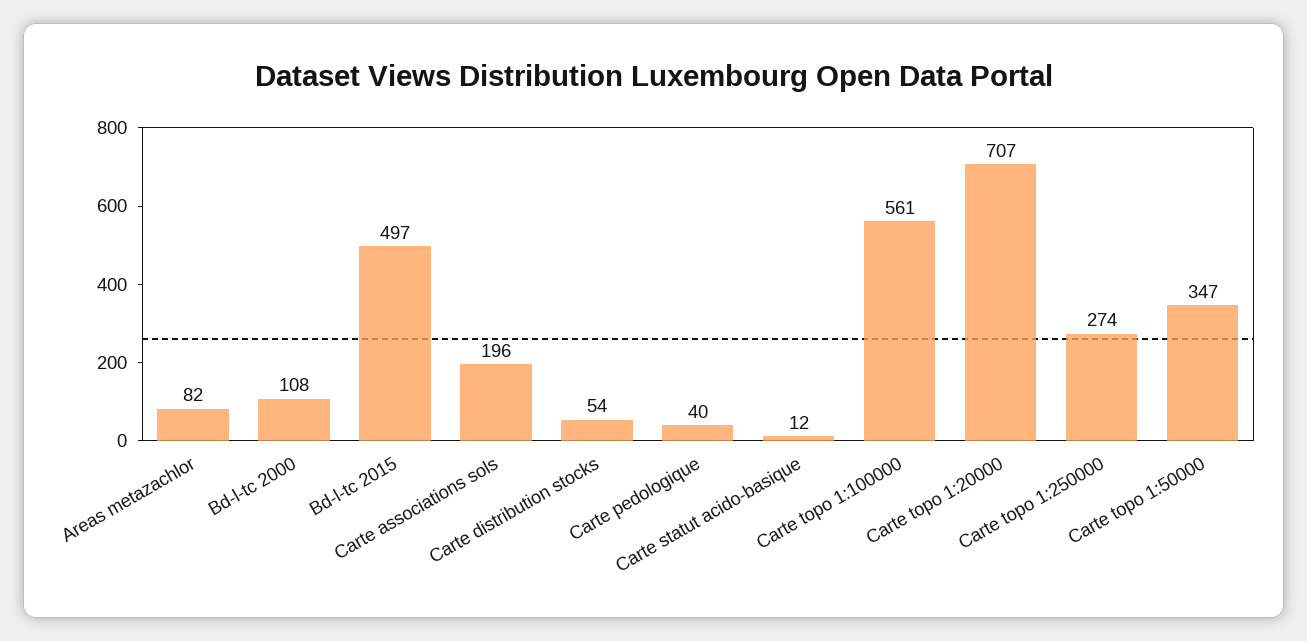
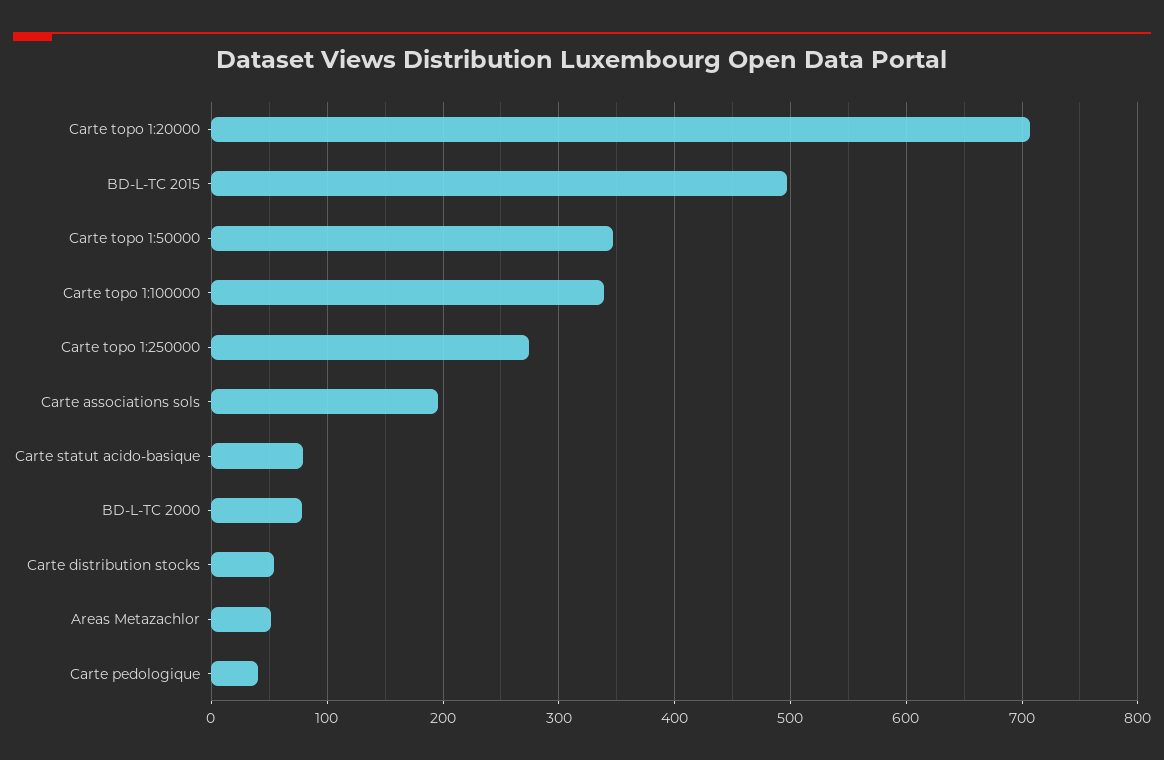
  {
-   "Areas metazachlor": 82,
+   "Areas metazachlor": 50,
-   "Bd-l-tc 2000": 108,
+   "Bd-l-tc 2000": 80,
    "Bd-l-tc 2015": 497,
    "Carte associations sols": 196,
    "Carte distribution stocks": 54,
    "Carte pedologique": 40,
-   "Carte statut acido-basique": 12,
+   "Carte statut acido-basique": 80,
-   "Carte topo 1:100000": 561,
+   "Carte topo 1:100000": 340,
    "Carte topo 1:20000": 707,
    "Carte topo 1:250000": 274,
    "Carte topo 1:50000": 347
  }

